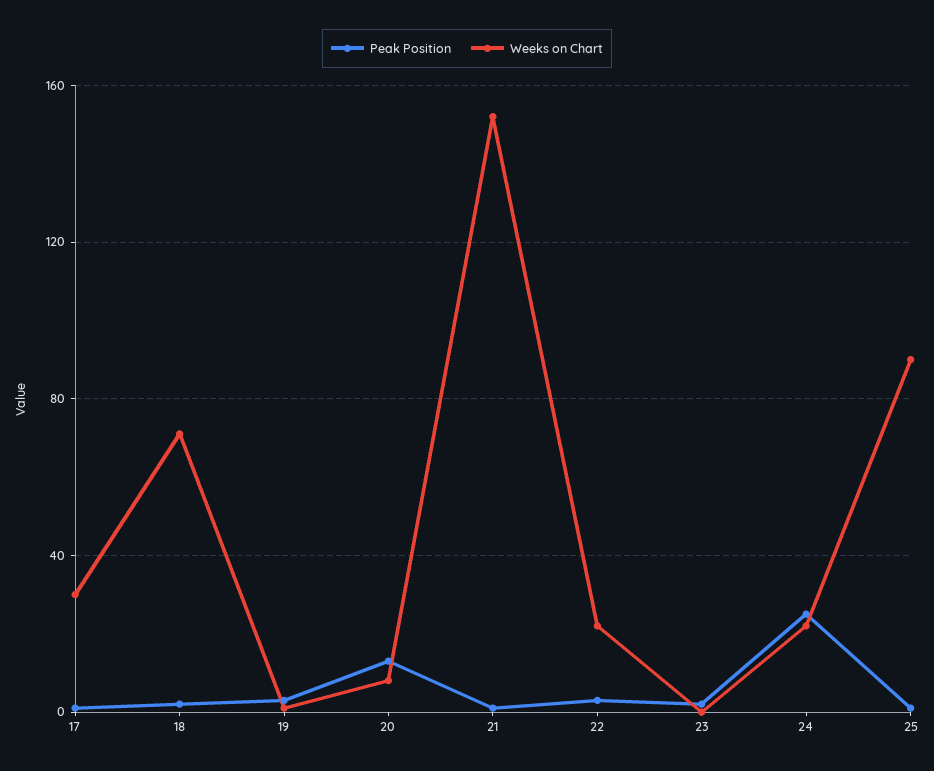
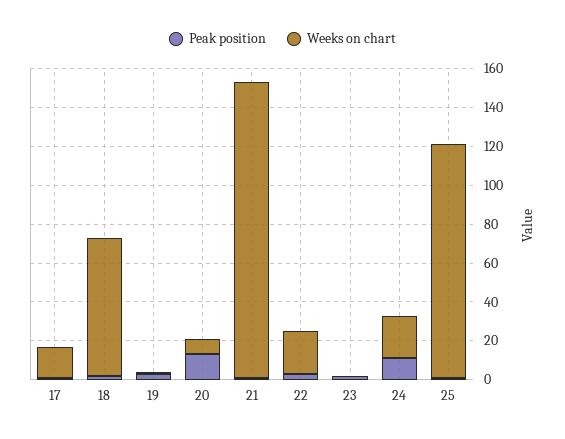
  {
    "Peak Position": {
      "17": 0,
      "18": 0,
      "19": 5,
      "20": 15,
      "21": 0,
      "22": 5,
      "23": 0,
-     "24": 25,
+     "24": 10,
      "25": 0
    },
    "Weeks on Chart": {
-     "17": 30,
+     "17": 15,
      "18": 70,
      "19": 0,
      "20": 10,
      "21": 150,
      "22": 20,
      "23": 0,
      "24": 20,
-     "25": 90
+     "25": 120
    }
  }

